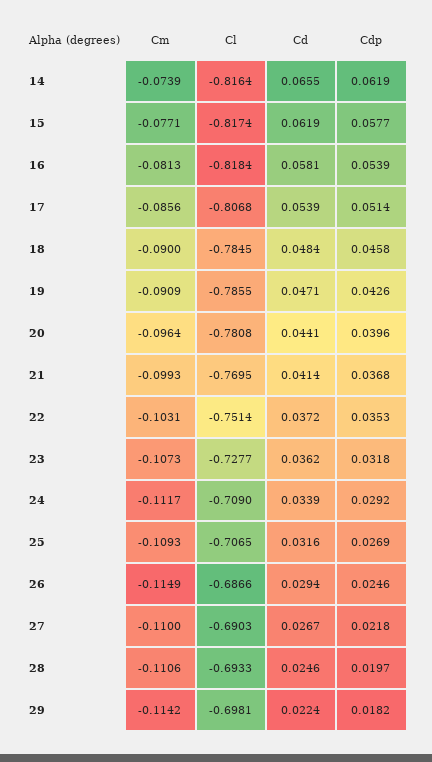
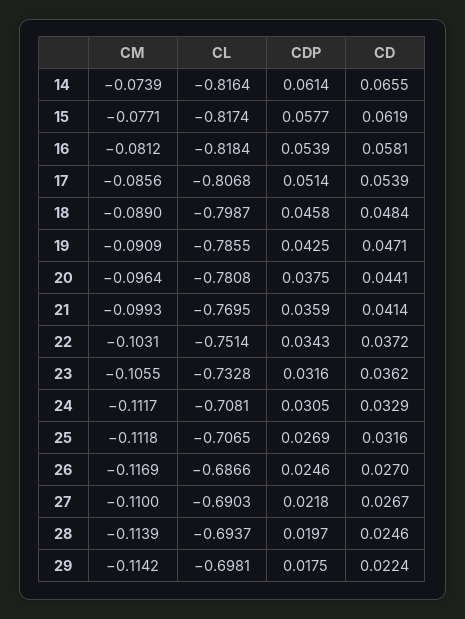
  {
    "Cm": {
      "14": -0.0739,
      "15": -0.0771,
-     "16": -0.0813,
+     "16": -0.0812,
      "17": -0.0856,
-     "18": -0.09,
+     "18": -0.089,
      "19": -0.0909,
      "20": -0.0964,
      "21": -0.0993,
      "22": -0.1031,
-     "23": -0.1073,
+     "23": -0.1055,
      "24": -0.1117,
-     "25": -0.1093,
+     "25": -0.1118,
-     "26": -0.1149,
+     "26": -0.1169,
      "27": -0.11,
-     "28": -0.1106,
+     "28": -0.1139,
      "29": -0.1142
    },
    "Cl": {
      "14": -0.8164,
      "15": -0.8174,
      "16": -0.8184,
      "17": -0.8068,
-     "18": -0.7845,
+     "18": -0.7987,
      "19": -0.7855,
      "20": -0.7808,
      "21": -0.7695,
      "22": -0.7514,
-     "23": -0.7277,
+     "23": -0.7328,
-     "24": -0.709,
+     "24": -0.7081,
      "25": -0.7065,
      "26": -0.6866,
      "27": -0.6903,
-     "28": -0.6933,
+     "28": -0.6937,
      "29": -0.6981
    },
    "Cd": {
      "14": 0.0655,
      "15": 0.0619,
      "16": 0.0581,
      "17": 0.0539,
      "18": 0.0484,
      "19": 0.0471,
      "20": 0.0441,
      "21": 0.0414,
      "22": 0.0372,
      "23": 0.0362,
-     "24": 0.0339,
+     "24": 0.0329,
      "25": 0.0316,
-     "26": 0.0294,
+     "26": 0.027,
      "27": 0.0267,
      "28": 0.0246,
      "29": 0.0224
    },
    "Cdp": {
-     "14": 0.0619,
+     "14": 0.0614,
      "15": 0.0577,
      "16": 0.0539,
      "17": 0.0514,
      "18": 0.0458,
-     "19": 0.0426,
+     "19": 0.0425,
-     "20": 0.0396,
+     "20": 0.0375,
-     "21": 0.0368,
+     "21": 0.0359,
-     "22": 0.0353,
+     "22": 0.0343,
-     "23": 0.0318,
+     "23": 0.0316,
-     "24": 0.0292,
+     "24": 0.0305,
      "25": 0.0269,
      "26": 0.0246,
      "27": 0.0218,
      "28": 0.0197,
-     "29": 0.0182
+     "29": 0.0175
    }
  }

